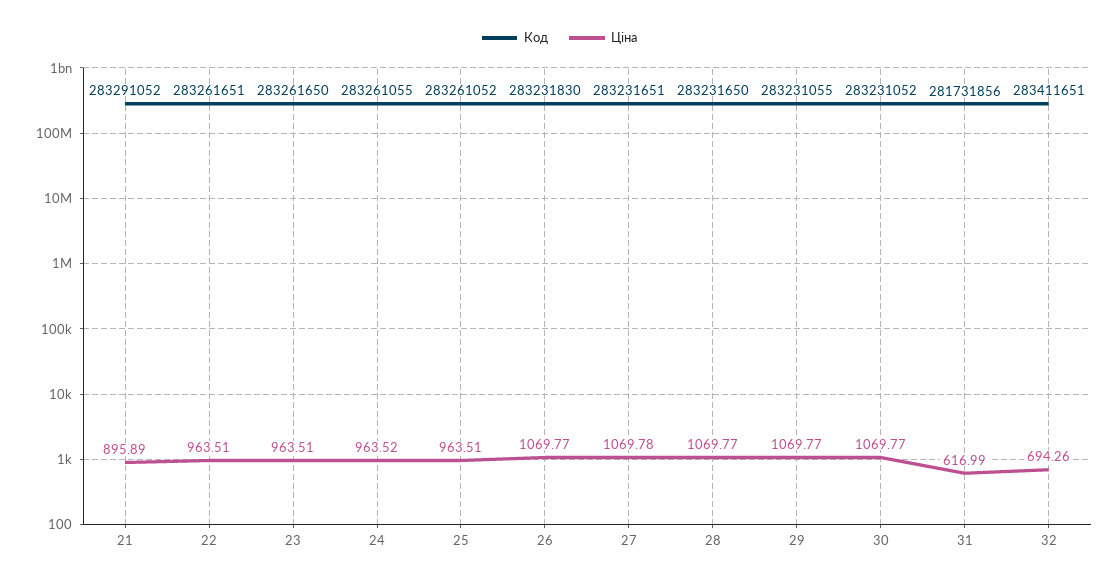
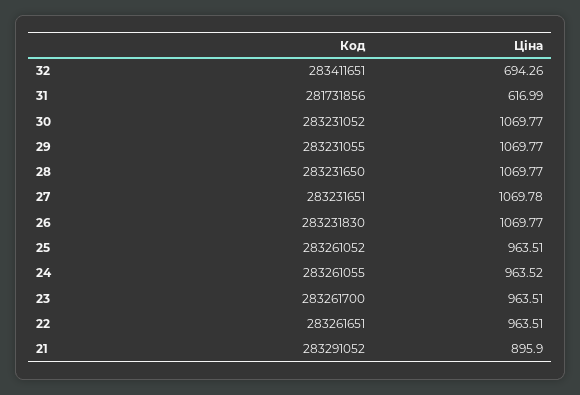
  {
    "Код": {
      "21": 283291052,
      "22": 283261651,
-     "23": 283261650,
+     "23": 283261700,
      "24": 283261055,
      "25": 283261052,
      "26": 283231830,
      "27": 283231651,
      "28": 283231650,
      "29": 283231055,
      "30": 283231052,
      "31": 281731856,
      "32": 283411651
    },
    "Ціна": {
-     "21": 895.89,
+     "21": 895.9,
      "22": 963.51,
      "23": 963.51,
      "24": 963.52,
      "25": 963.51,
      "26": 1069.77,
      "27": 1069.78,
      "28": 1069.77,
      "29": 1069.77,
      "30": 1069.77,
      "31": 616.99,
      "32": 694.26
    }
  }

